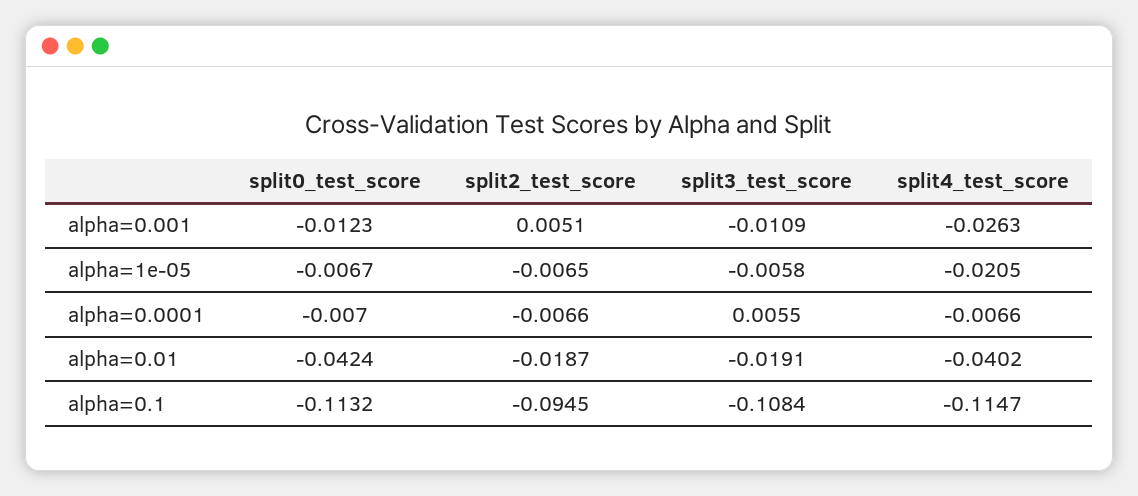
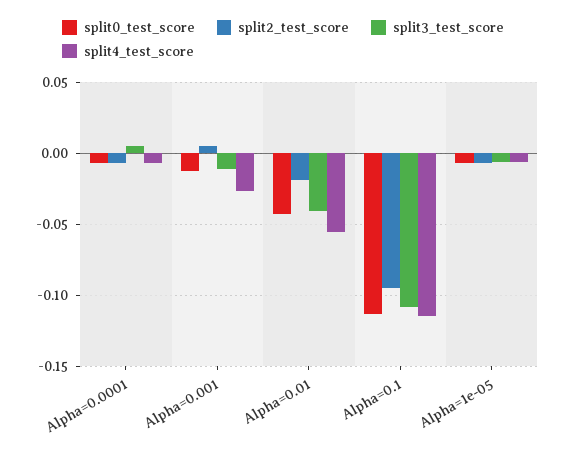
  {
    "split0_test_score": {
      "alpha=0.001": -0.0123,
      "alpha=1e-05": -0.0067,
      "alpha=0.0001": -0.007,
      "alpha=0.01": -0.0424,
      "alpha=0.1": -0.1132
    },
    "split2_test_score": {
      "alpha=0.001": 0.0051,
      "alpha=1e-05": -0.0065,
      "alpha=0.0001": -0.0066,
      "alpha=0.01": -0.0187,
      "alpha=0.1": -0.0945
    },
    "split3_test_score": {
      "alpha=0.001": -0.0109,
      "alpha=1e-05": -0.0058,
      "alpha=0.0001": 0.0055,
-     "alpha=0.01": -0.0191,
+     "alpha=0.01": -0.04,
      "alpha=0.1": -0.1084
    },
    "split4_test_score": {
      "alpha=0.001": -0.0263,
-     "alpha=1e-05": -0.0205,
+     "alpha=1e-05": -0.005,
      "alpha=0.0001": -0.0066,
-     "alpha=0.01": -0.0402,
+     "alpha=0.01": -0.055,
      "alpha=0.1": -0.1147
    }
  }

